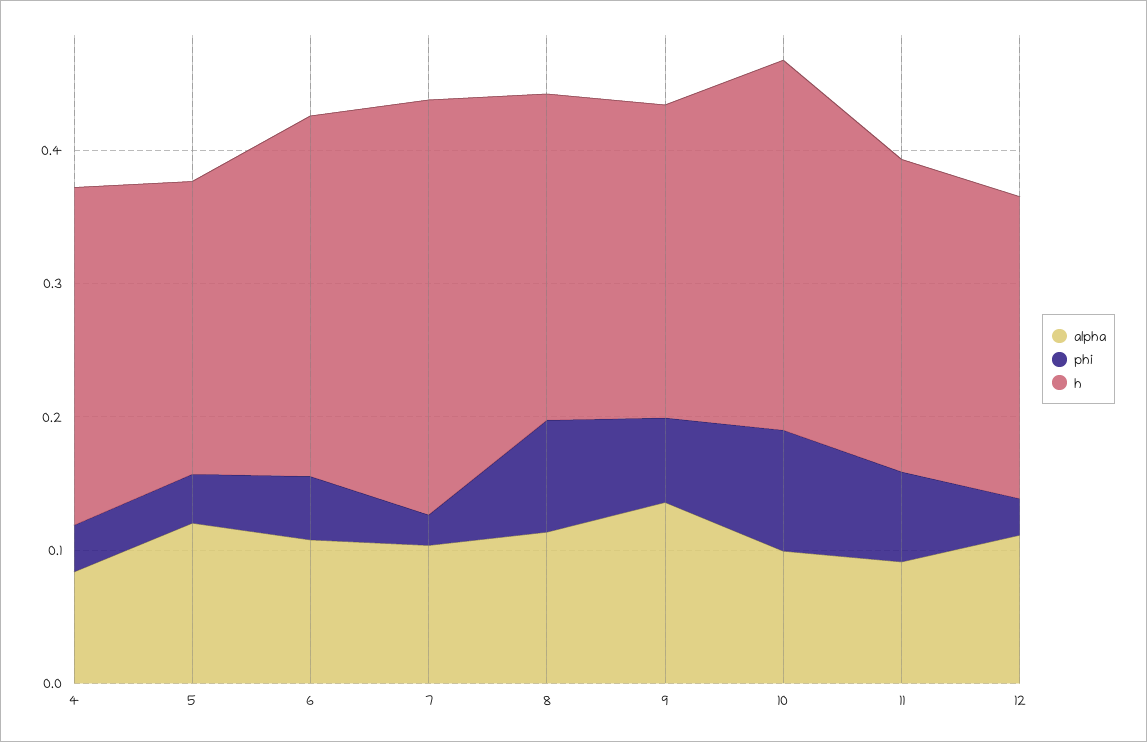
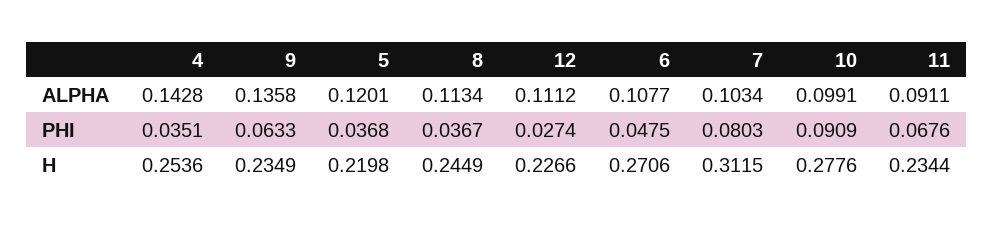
  {
    "alpha": {
-     "4": 0.08,
+     "4": 0.1428,
      "5": 0.1201,
      "6": 0.1077,
      "7": 0.1034,
      "8": 0.1134,
      "9": 0.1358,
      "10": 0.0991,
      "11": 0.0911,
      "12": 0.1112
    },
    "phi": {
      "4": 0.0351,
      "5": 0.0368,
      "6": 0.0475,
-     "7": 0.02,
+     "7": 0.0803,
-     "8": 0.08,
+     "8": 0.0367,
      "9": 0.0633,
      "10": 0.0909,
      "11": 0.0676,
      "12": 0.0274
    },
    "h": {
      "4": 0.2536,
      "5": 0.2198,
      "6": 0.2706,
      "7": 0.3115,
      "8": 0.2449,
      "9": 0.2349,
      "10": 0.2776,
      "11": 0.2344,
      "12": 0.2266
    }
  }

